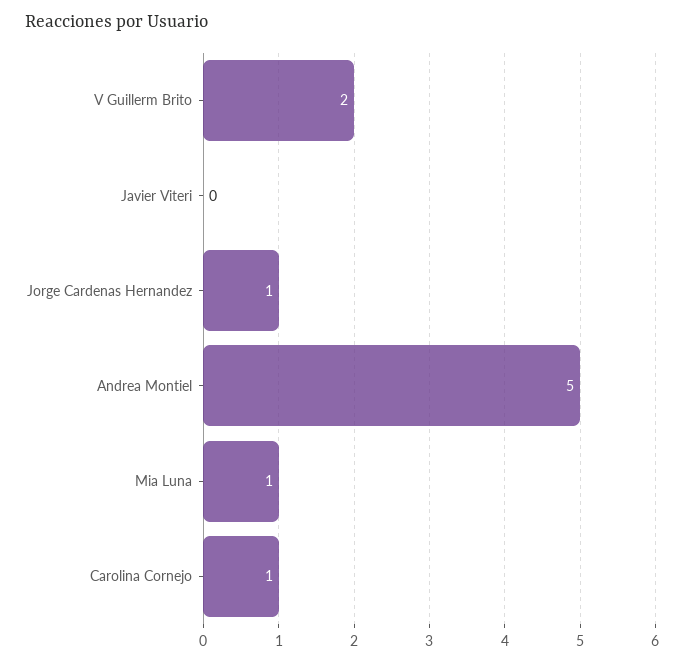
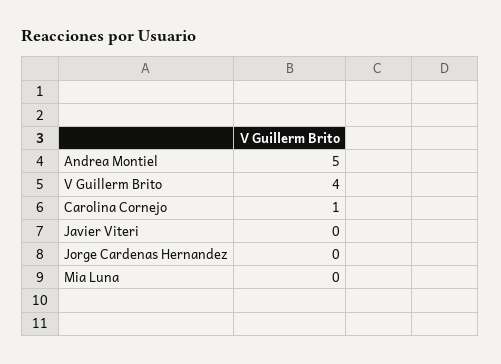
  {
-   "V Guillerm Brito": 2,
+   "V Guillerm Brito": 4,
    "Javier Viteri": 0,
-   "Jorge Cardenas Hernandez": 1,
+   "Jorge Cardenas Hernandez": 0,
    "Andrea Montiel": 5,
-   "Mia Luna": 1,
+   "Mia Luna": 0,
    "Carolina Cornejo": 1
  }

